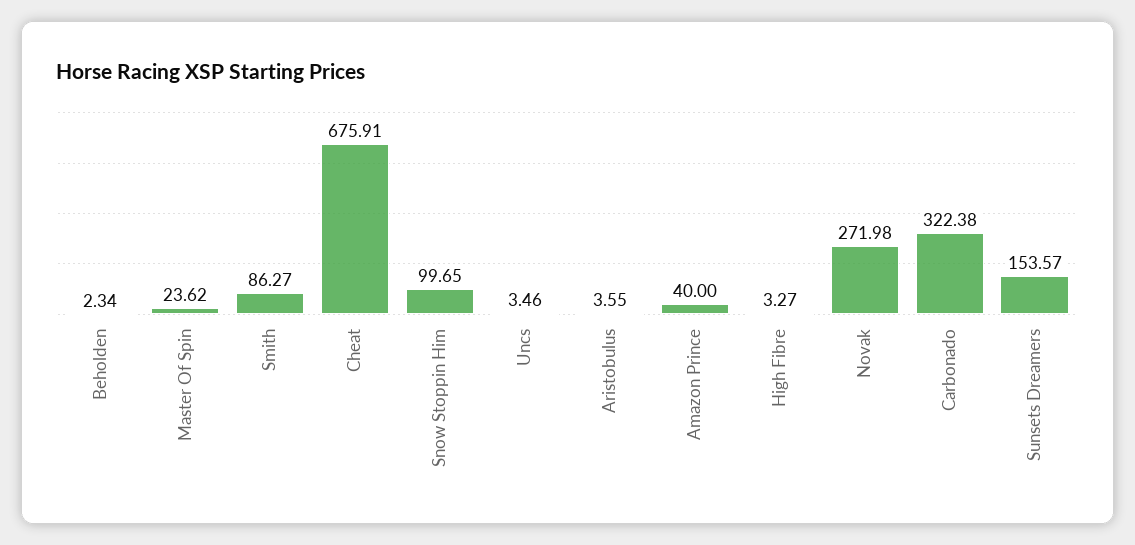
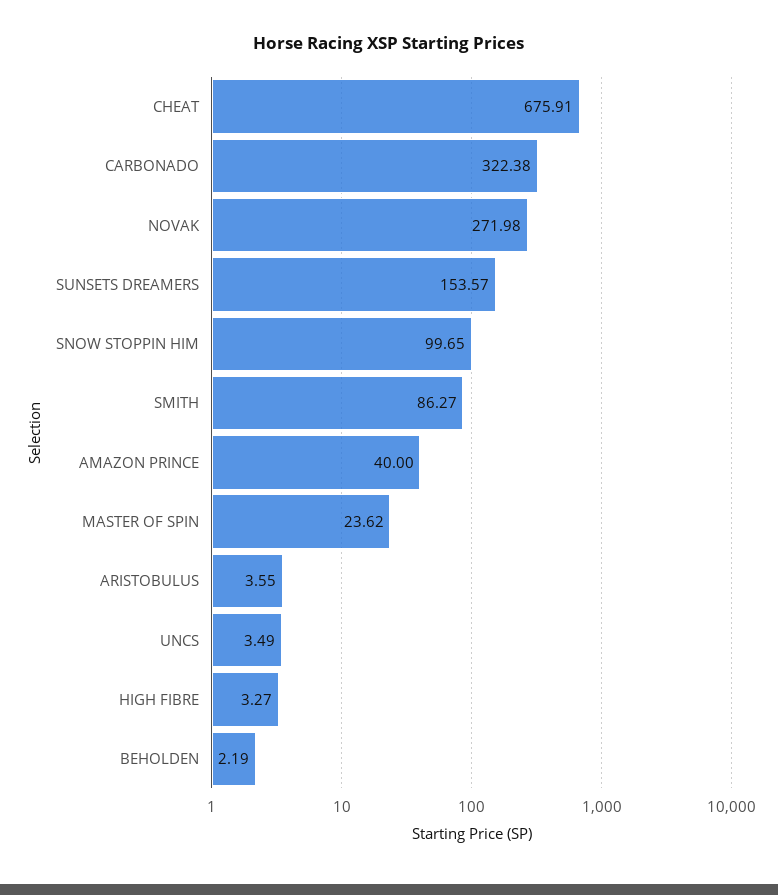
  {
-   "Beholden": 2.34,
+   "Beholden": 2.19,
    "Master Of Spin": 23.62,
    "Smith": 86.27,
    "Cheat": 675.91,
    "Snow Stoppin Him": 99.65,
-   "Uncs": 3.46,
+   "Uncs": 3.49,
    "Aristobulus": 3.55,
    "Amazon Prince": 40,
    "High Fibre": 3.27,
    "Novak": 271.98,
    "Carbonado": 322.38,
    "Sunsets Dreamers": 153.57
  }

